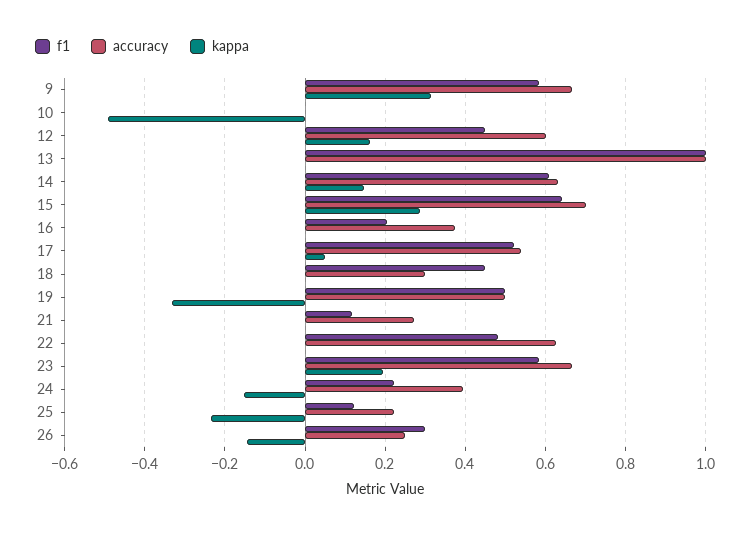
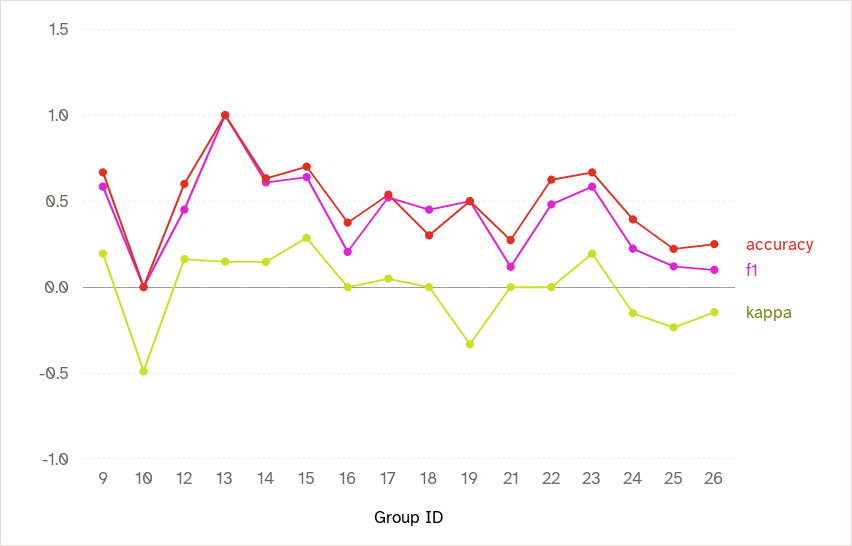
  {
    "f1": {
      "9": 0.58,
      "10": 0,
      "12": 0.46,
      "13": 1,
      "14": 0.6,
      "15": 0.64,
      "16": 0.2,
      "17": 0.52,
      "18": 0.46,
      "19": 0.5,
      "21": 0.12,
      "22": 0.48,
      "23": 0.58,
      "24": 0.22,
      "25": 0.12,
-     "26": 0.3
+     "26": 0.1
    },
    "accuracy": {
      "9": 0.66,
      "10": 0,
      "12": 0.6,
      "13": 1,
      "14": 0.64,
      "15": 0.7,
      "16": 0.38,
      "17": 0.54,
      "18": 0.3,
      "19": 0.5,
      "21": 0.28,
      "22": 0.62,
      "23": 0.66,
      "24": 0.4,
      "25": 0.22,
      "26": 0.26
    },
    "kappa": {
-     "9": 0.32,
+     "9": 0.2,
      "10": -0.5,
      "12": 0.16,
-     "13": 0,
+     "13": 0.15,
      "14": 0.14,
      "15": 0.28,
      "16": 0,
      "17": 0.04,
      "18": 0,
      "19": -0.34,
      "21": 0,
      "22": 0,
      "23": 0.2,
      "24": -0.16,
      "25": -0.24,
      "26": -0.14
    }
  }

